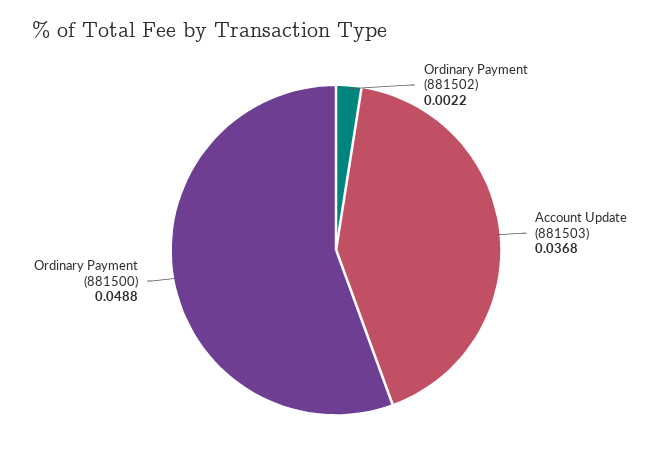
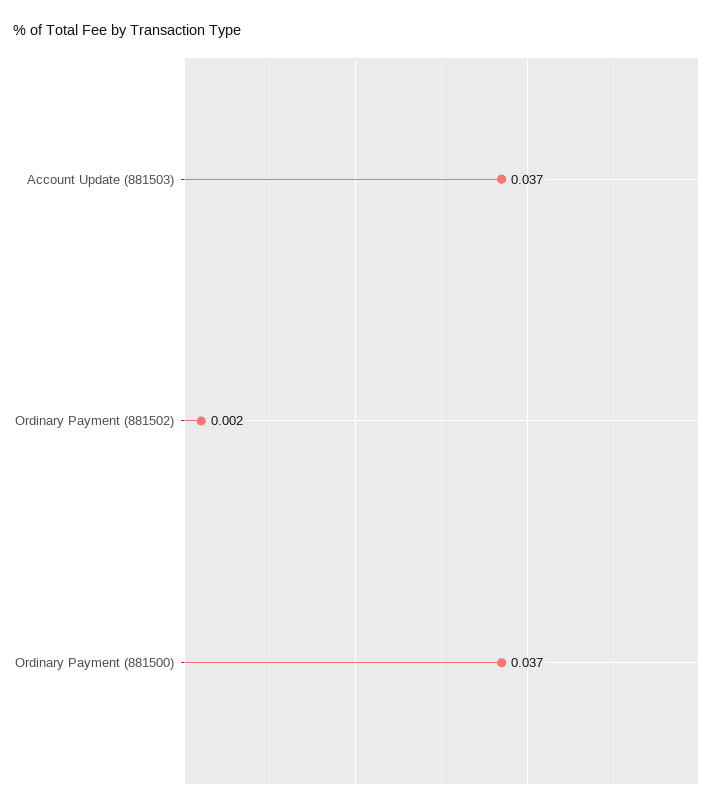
  {
    "Ordinary Payment (881502)": 0.0022,
    "Account Update (881503)": 0.0368,
-   "Ordinary Payment (881500)": 0.0488
+   "Ordinary Payment (881500)": 0.037
  }

